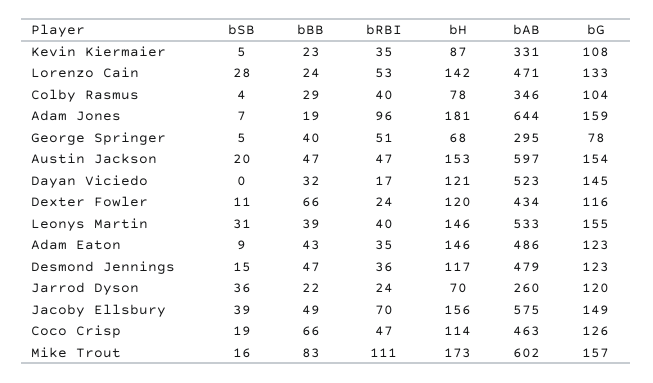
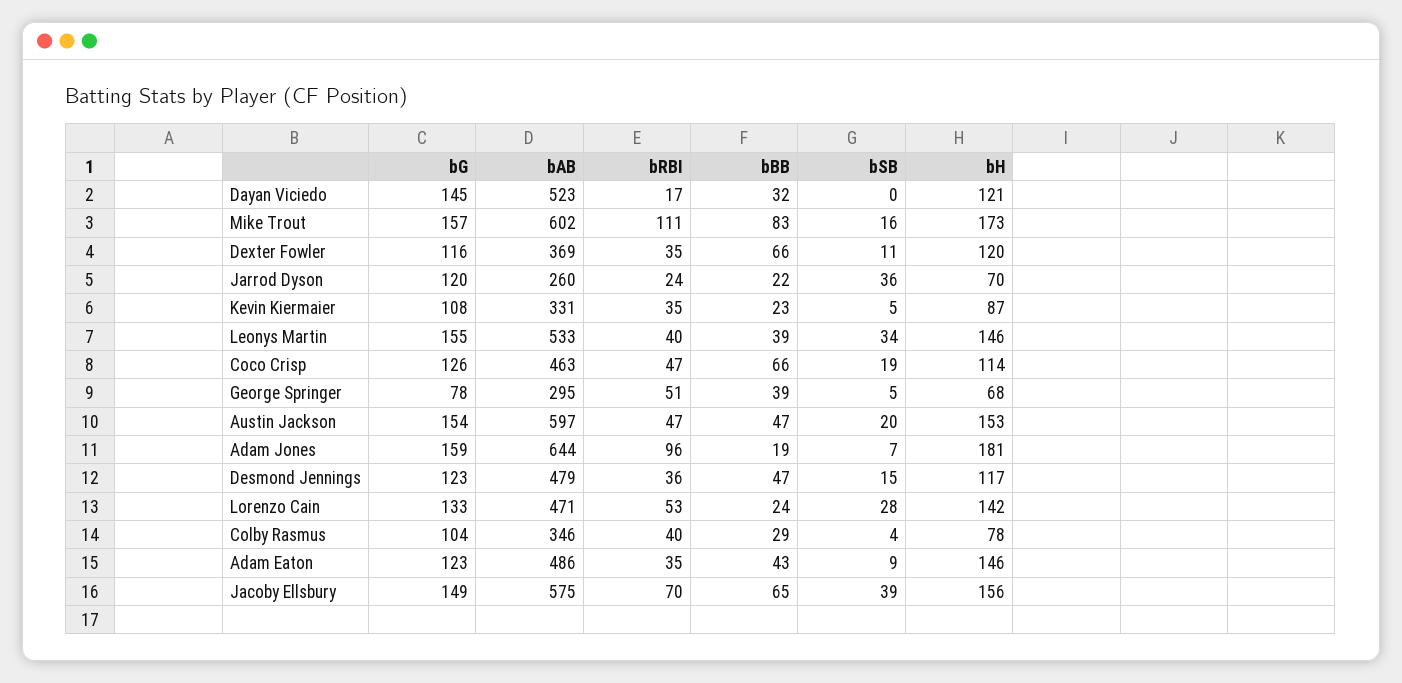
  {
    "bSB": {
      "Kevin Kiermaier": 5,
      "Lorenzo Cain": 28,
      "Colby Rasmus": 4,
      "Adam Jones": 7,
      "George Springer": 5,
      "Austin Jackson": 20,
      "Dayan Viciedo": 0,
      "Dexter Fowler": 11,
-     "Leonys Martin": 31,
+     "Leonys Martin": 34,
      "Adam Eaton": 9,
      "Desmond Jennings": 15,
      "Jarrod Dyson": 36,
      "Jacoby Ellsbury": 39,
      "Coco Crisp": 19,
      "Mike Trout": 16
    },
    "bBB": {
      "Kevin Kiermaier": 23,
      "Lorenzo Cain": 24,
      "Colby Rasmus": 29,
      "Adam Jones": 19,
-     "George Springer": 40,
+     "George Springer": 39,
      "Austin Jackson": 47,
      "Dayan Viciedo": 32,
      "Dexter Fowler": 66,
      "Leonys Martin": 39,
      "Adam Eaton": 43,
      "Desmond Jennings": 47,
      "Jarrod Dyson": 22,
-     "Jacoby Ellsbury": 49,
+     "Jacoby Ellsbury": 65,
      "Coco Crisp": 66,
      "Mike Trout": 83
    },
    "bRBI": {
      "Kevin Kiermaier": 35,
      "Lorenzo Cain": 53,
      "Colby Rasmus": 40,
      "Adam Jones": 96,
      "George Springer": 51,
      "Austin Jackson": 47,
      "Dayan Viciedo": 17,
-     "Dexter Fowler": 24,
+     "Dexter Fowler": 35,
      "Leonys Martin": 40,
      "Adam Eaton": 35,
      "Desmond Jennings": 36,
      "Jarrod Dyson": 24,
      "Jacoby Ellsbury": 70,
      "Coco Crisp": 47,
      "Mike Trout": 111
    },
    "bH": {
      "Kevin Kiermaier": 87,
      "Lorenzo Cain": 142,
      "Colby Rasmus": 78,
      "Adam Jones": 181,
      "George Springer": 68,
      "Austin Jackson": 153,
      "Dayan Viciedo": 121,
      "Dexter Fowler": 120,
      "Leonys Martin": 146,
      "Adam Eaton": 146,
      "Desmond Jennings": 117,
      "Jarrod Dyson": 70,
      "Jacoby Ellsbury": 156,
      "Coco Crisp": 114,
      "Mike Trout": 173
    },
    "bAB": {
      "Kevin Kiermaier": 331,
      "Lorenzo Cain": 471,
      "Colby Rasmus": 346,
      "Adam Jones": 644,
      "George Springer": 295,
      "Austin Jackson": 597,
      "Dayan Viciedo": 523,
-     "Dexter Fowler": 434,
+     "Dexter Fowler": 369,
      "Leonys Martin": 533,
      "Adam Eaton": 486,
      "Desmond Jennings": 479,
      "Jarrod Dyson": 260,
      "Jacoby Ellsbury": 575,
      "Coco Crisp": 463,
      "Mike Trout": 602
    },
    "bG": {
      "Kevin Kiermaier": 108,
      "Lorenzo Cain": 133,
      "Colby Rasmus": 104,
      "Adam Jones": 159,
      "George Springer": 78,
      "Austin Jackson": 154,
      "Dayan Viciedo": 145,
      "Dexter Fowler": 116,
      "Leonys Martin": 155,
      "Adam Eaton": 123,
      "Desmond Jennings": 123,
      "Jarrod Dyson": 120,
      "Jacoby Ellsbury": 149,
      "Coco Crisp": 126,
      "Mike Trout": 157
    }
  }

